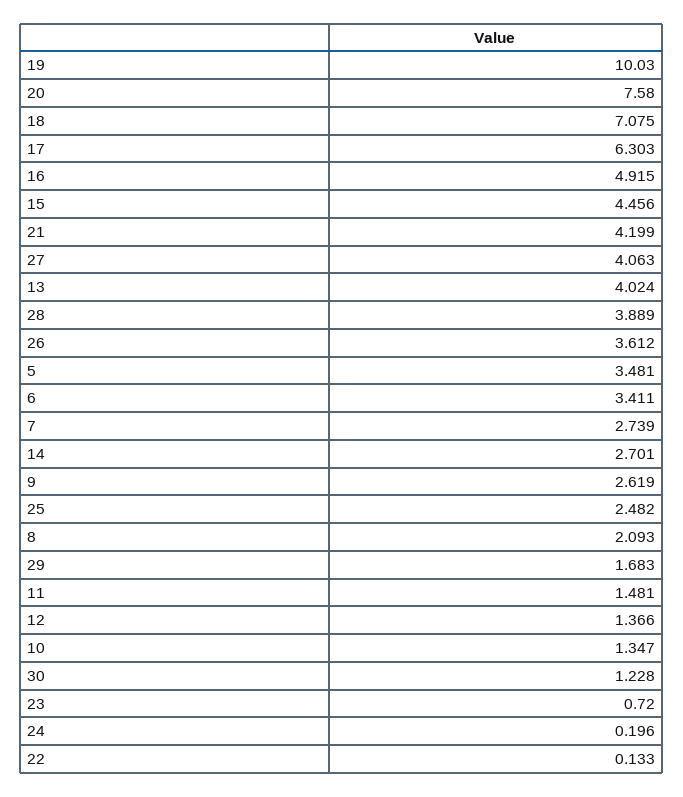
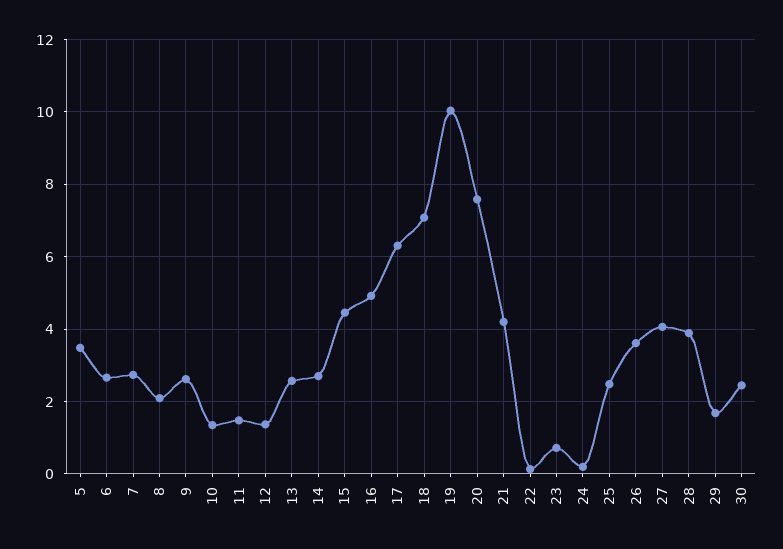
  {
    "19": 10.03,
    "20": 7.58,
    "18": 7.075,
    "17": 6.303,
    "16": 4.915,
    "15": 4.456,
    "21": 4.199,
    "27": 4.063,
-   "13": 4.024,
+   "13": 2.6,
    "28": 3.889,
    "26": 3.612,
    "5": 3.481,
-   "6": 3.411,
+   "6": 2.6,
    "7": 2.739,
    "14": 2.701,
    "9": 2.619,
    "25": 2.482,
    "8": 2.093,
    "29": 1.683,
    "11": 1.481,
    "12": 1.366,
    "10": 1.347,
-   "30": 1.228,
+   "30": 2.4,
    "23": 0.72,
    "24": 0.196,
    "22": 0.133
  }

